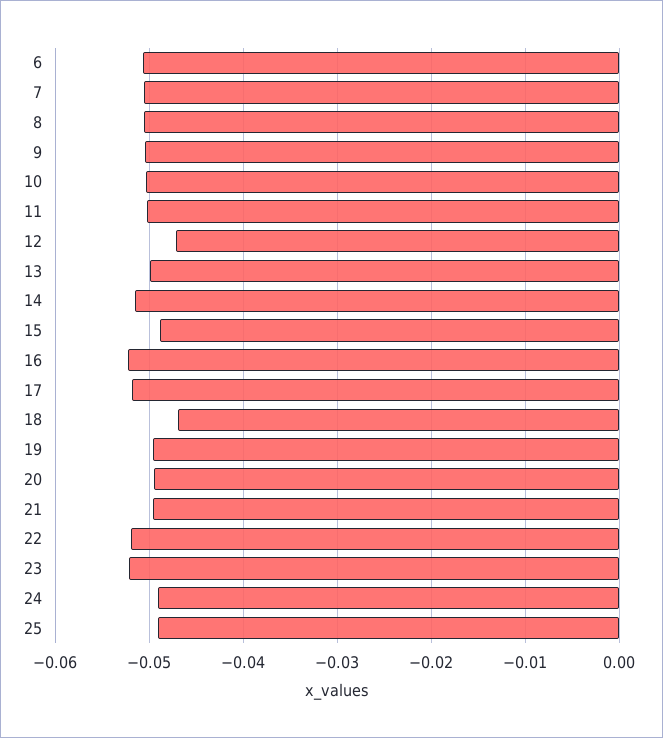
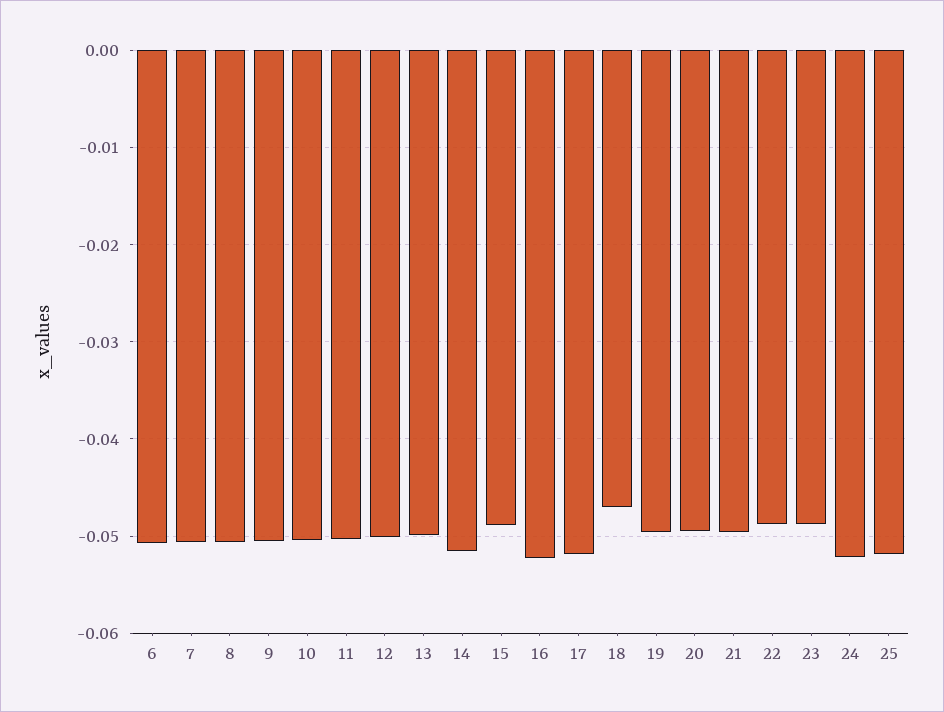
  {
    "6": -0.051,
    "7": -0.051,
    "8": -0.051,
    "9": -0.051,
    "10": -0.05,
    "11": -0.05,
-   "12": -0.047,
+   "12": -0.05,
    "13": -0.05,
    "14": -0.052,
    "15": -0.049,
    "16": -0.052,
    "17": -0.052,
    "18": -0.047,
    "19": -0.05,
    "20": -0.05,
    "21": -0.05,
-   "22": -0.052,
+   "22": -0.049,
-   "23": -0.052,
+   "23": -0.049,
-   "24": -0.049,
+   "24": -0.052,
-   "25": -0.049
+   "25": -0.052
  }

